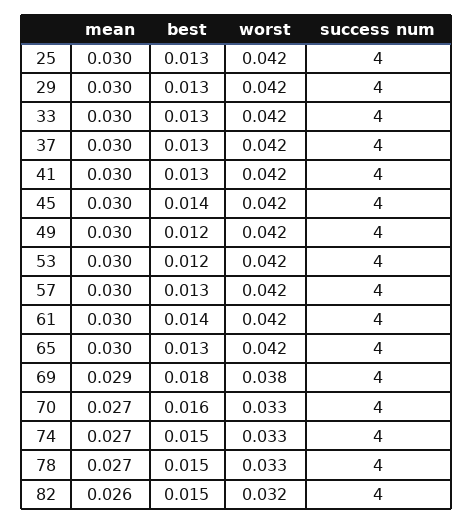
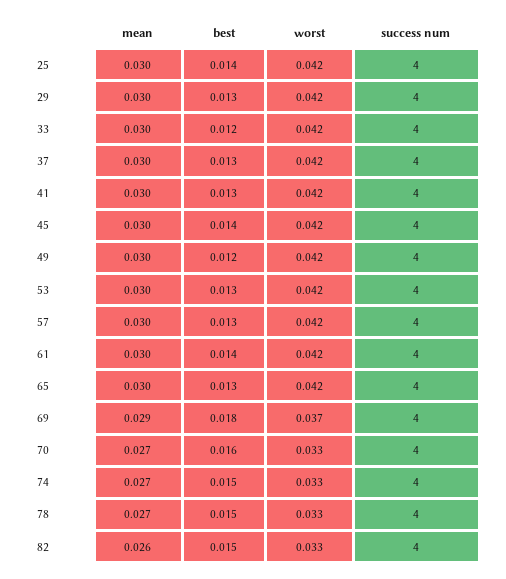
  {
    "mean": {
      "25": 0.03,
      "29": 0.03,
      "33": 0.03,
      "37": 0.03,
      "41": 0.03,
      "45": 0.03,
      "49": 0.03,
      "53": 0.03,
      "57": 0.03,
      "61": 0.03,
      "65": 0.03,
      "69": 0.029,
      "70": 0.027,
      "74": 0.027,
      "78": 0.027,
      "82": 0.026
    },
    "best": {
-     "25": 0.013,
+     "25": 0.014,
      "29": 0.013,
-     "33": 0.013,
+     "33": 0.012,
      "37": 0.013,
      "41": 0.013,
      "45": 0.014,
      "49": 0.012,
-     "53": 0.012,
+     "53": 0.013,
      "57": 0.013,
      "61": 0.014,
      "65": 0.013,
      "69": 0.018,
      "70": 0.016,
      "74": 0.015,
      "78": 0.015,
      "82": 0.015
    },
    "worst": {
      "25": 0.042,
      "29": 0.042,
      "33": 0.042,
      "37": 0.042,
      "41": 0.042,
      "45": 0.042,
      "49": 0.042,
      "53": 0.042,
      "57": 0.042,
      "61": 0.042,
      "65": 0.042,
-     "69": 0.038,
+     "69": 0.037,
      "70": 0.033,
      "74": 0.033,
      "78": 0.033,
-     "82": 0.032
+     "82": 0.033
    },
    "success num": {
      "25": 4,
      "29": 4,
      "33": 4,
      "37": 4,
      "41": 4,
      "45": 4,
      "49": 4,
      "53": 4,
      "57": 4,
      "61": 4,
      "65": 4,
      "69": 4,
      "70": 4,
      "74": 4,
      "78": 4,
      "82": 4
    }
  }

